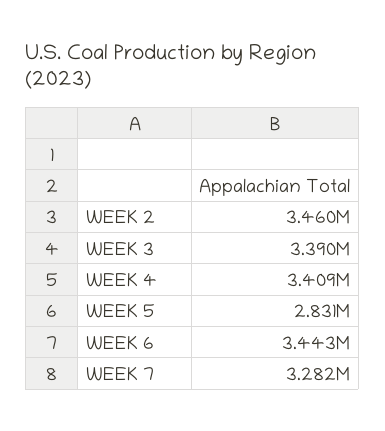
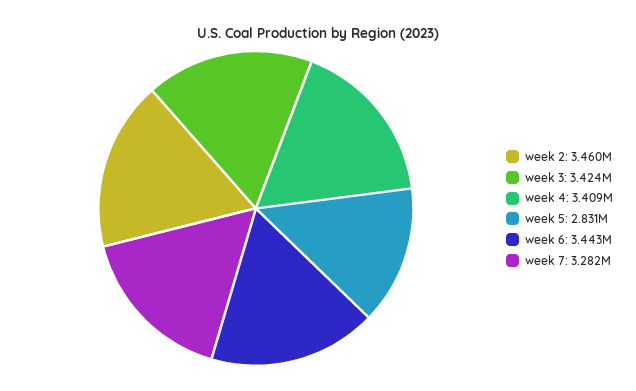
  {
    "WEEK 2": 3460000,
-   "WEEK 3": 3390000,
+   "WEEK 3": 3424000,
    "WEEK 4": 3409000,
    "WEEK 5": 2831000,
    "WEEK 6": 3443000,
    "WEEK 7": 3282000
  }

